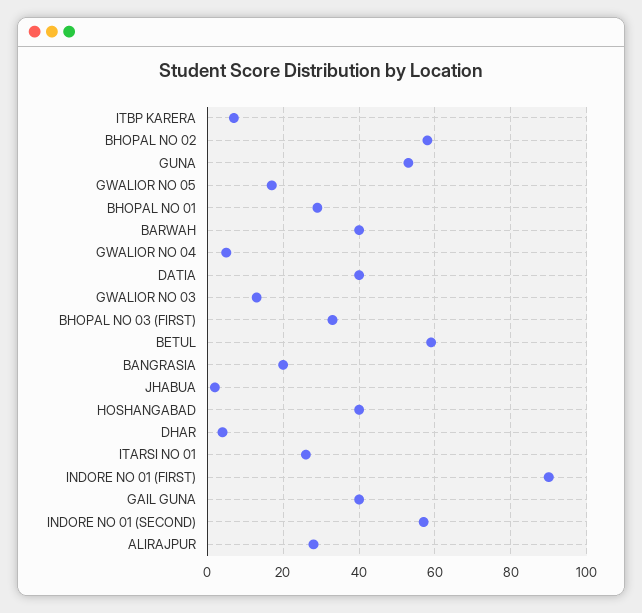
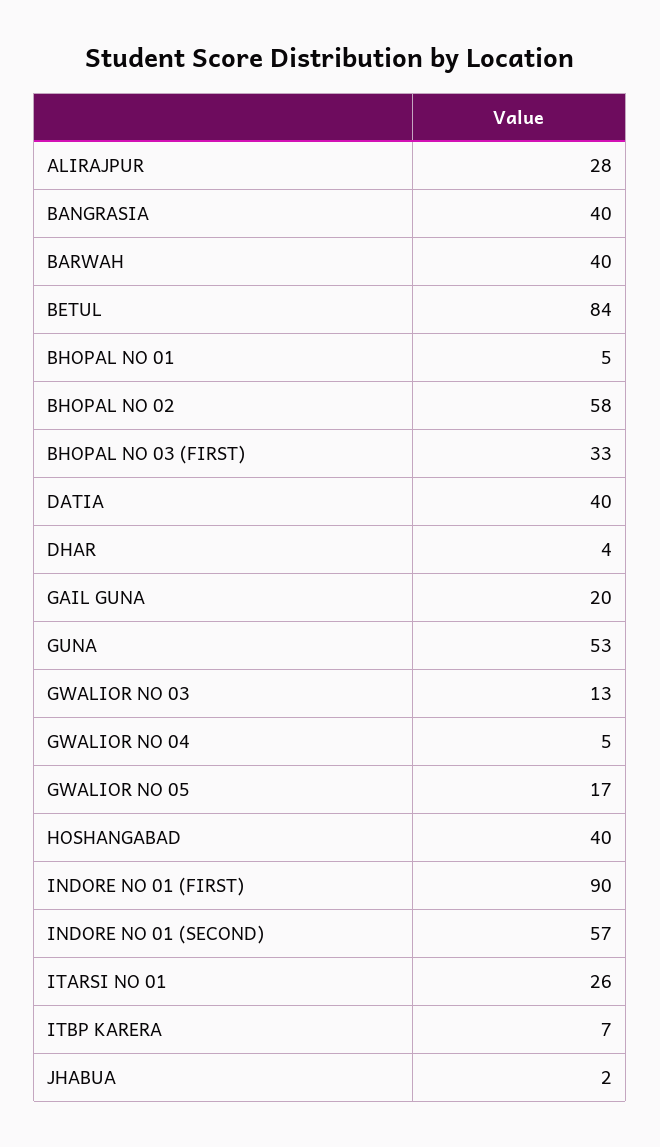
  {
    "ITBP KARERA": 7,
    "BHOPAL NO 02": 58,
    "GUNA": 53,
    "GWALIOR NO 05": 17,
-   "BHOPAL NO 01": 30,
+   "BHOPAL NO 01": 5,
    "BARWAH": 40,
    "GWALIOR NO 04": 5,
    "DATIA": 40,
    "GWALIOR NO 03": 13,
    "BHOPAL NO 03 (FIRST)": 33,
-   "BETUL": 60,
+   "BETUL": 84,
-   "BANGRASIA": 20,
+   "BANGRASIA": 40,
    "JHABUA": 2,
    "HOSHANGABAD": 40,
    "DHAR": 4,
    "ITARSI NO 01": 26,
    "INDORE NO 01 (FIRST)": 90,
-   "GAIL GUNA": 40,
+   "GAIL GUNA": 20,
    "INDORE NO 01 (SECOND)": 57,
    "ALIRAJPUR": 28
  }

